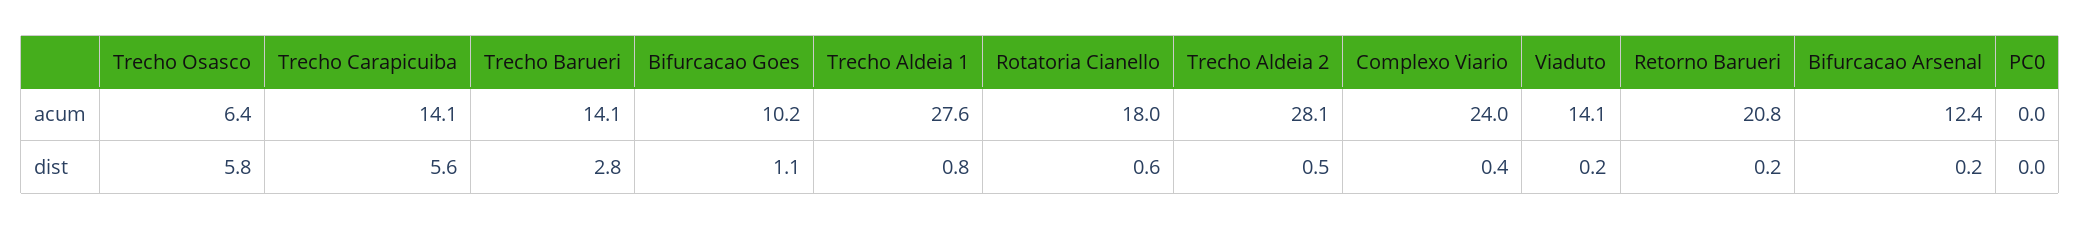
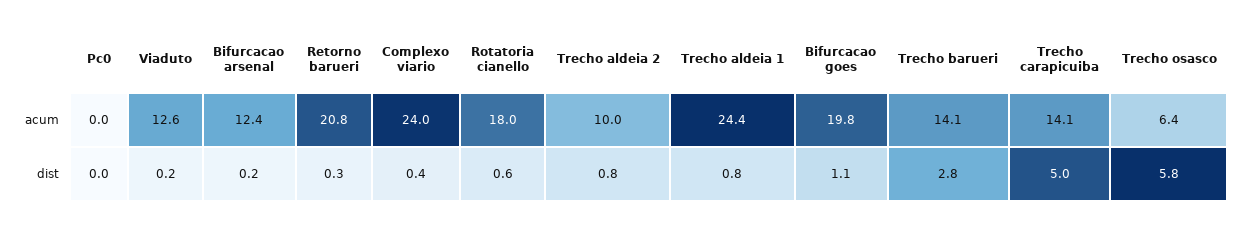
  {
    "Trecho Osasco": {
      "acum": 6.4,
      "dist": 5.8
    },
    "Trecho Carapicuiba": {
      "acum": 14.1,
-     "dist": 5.6
+     "dist": 5
    },
    "Trecho Barueri": {
      "acum": 14.1,
      "dist": 2.8
    },
    "Bifurcacao Goes": {
-     "acum": 10.2,
+     "acum": 19.8,
      "dist": 1.1
    },
    "Trecho Aldeia 1": {
-     "acum": 27.6,
+     "acum": 24.4,
      "dist": 0.8
    },
    "Rotatoria Cianello": {
      "acum": 18,
      "dist": 0.6
    },
    "Trecho Aldeia 2": {
-     "acum": 28.1,
+     "acum": 10,
-     "dist": 0.5
+     "dist": 0.8
    },
    "Complexo Viario": {
      "acum": 24,
      "dist": 0.4
    },
    "Viaduto": {
-     "acum": 14.1,
+     "acum": 12.6,
      "dist": 0.2
    },
    "Retorno Barueri": {
      "acum": 20.8,
-     "dist": 0.2
+     "dist": 0.3
    },
    "Bifurcacao Arsenal": {
      "acum": 12.4,
      "dist": 0.2
    },
    "PC0": {
      "acum": 0,
      "dist": 0
    }
  }

